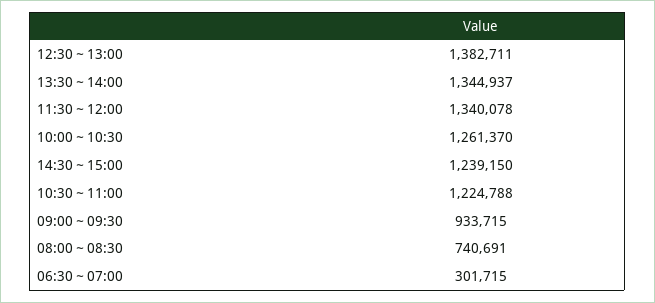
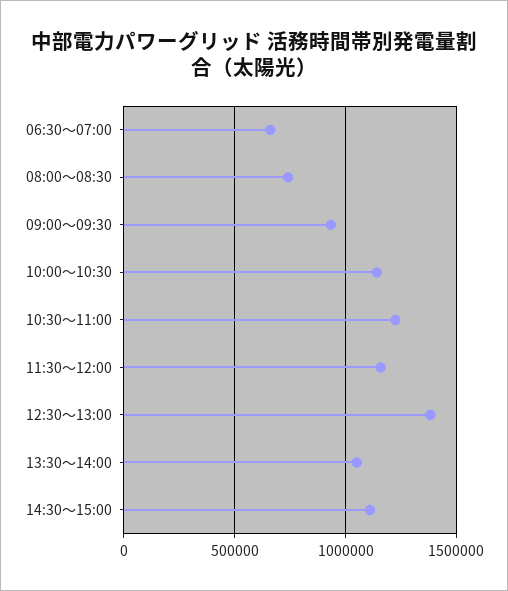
  {
    "12:30～13:00": 1382711,
-   "13:30～14:00": 1344937,
+   "13:30～14:00": 1050000,
-   "11:30～12:00": 1340078,
+   "11:30～12:00": 1150000,
-   "10:00～10:30": 1261370,
+   "10:00～10:30": 1150000,
-   "14:30～15:00": 1239150,
+   "14:30～15:00": 1100000,
    "10:30～11:00": 1224788,
    "09:00～09:30": 933715,
    "08:00～08:30": 740691,
-   "06:30～07:00": 301715
+   "06:30～07:00": 650000
  }

